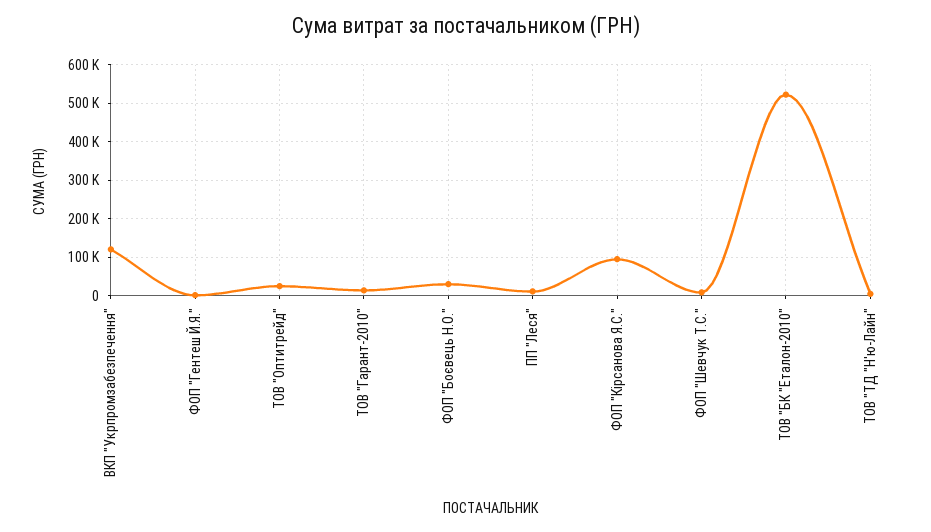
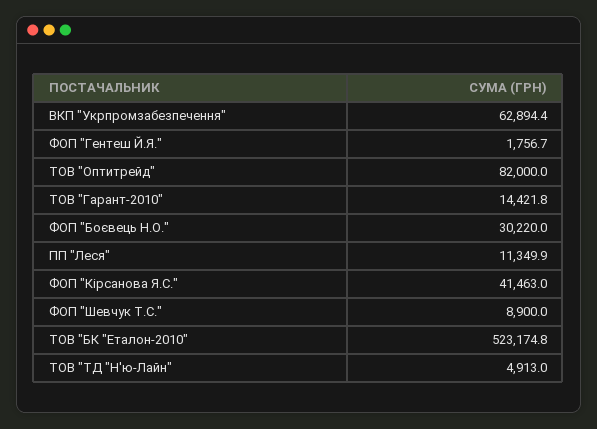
  {
-   "ВКП \"Укрпромзабезпечення\"": 120000,
+   "ВКП \"Укрпромзабезпечення\"": 62894.4,
    "ФОП \"Гентеш Й.Я.\"": 1756.7,
-   "ТОВ \"Оптитрейд\"": 20000,
+   "ТОВ \"Оптитрейд\"": 82000,
    "ТОВ \"Гарант-2010\"": 14421.8,
    "ФОП \"Боєвець Н.О.\"": 30220,
    "ПП \"Леся\"": 11349.9,
-   "ФОП \"Кірсанова Я.С.\"": 100000,
+   "ФОП \"Кірсанова Я.С.\"": 41463,
    "ФОП \"Шевчук Т.С.\"": 8900,
    "ТОВ \"БК \"Еталон-2010\"": 523174.8,
    "ТОВ \"ТД \"Н'ю-Лайн\"": 4913
  }

